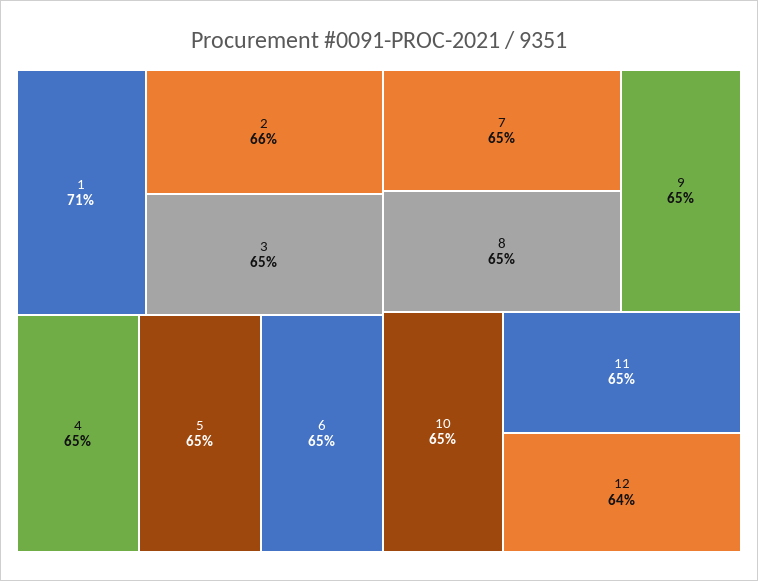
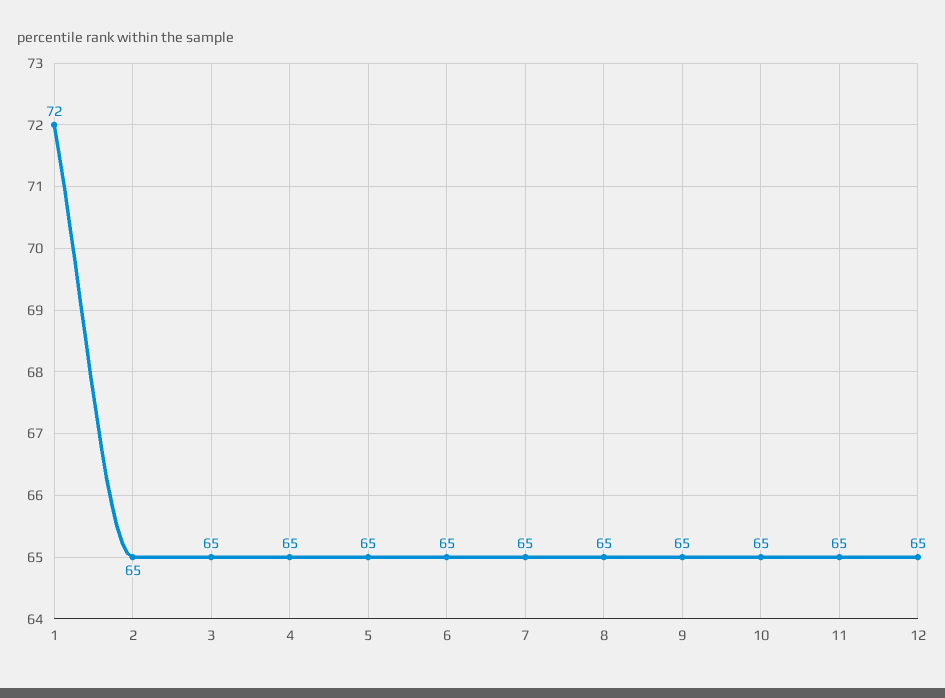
  {
-   "1": 71,
+   "1": 72,
-   "2": 66,
+   "2": 65,
    "3": 65,
    "4": 65,
    "5": 65,
    "6": 65,
    "7": 65,
    "8": 65,
    "9": 65,
    "10": 65,
    "11": 65,
-   "12": 64
+   "12": 65
  }

